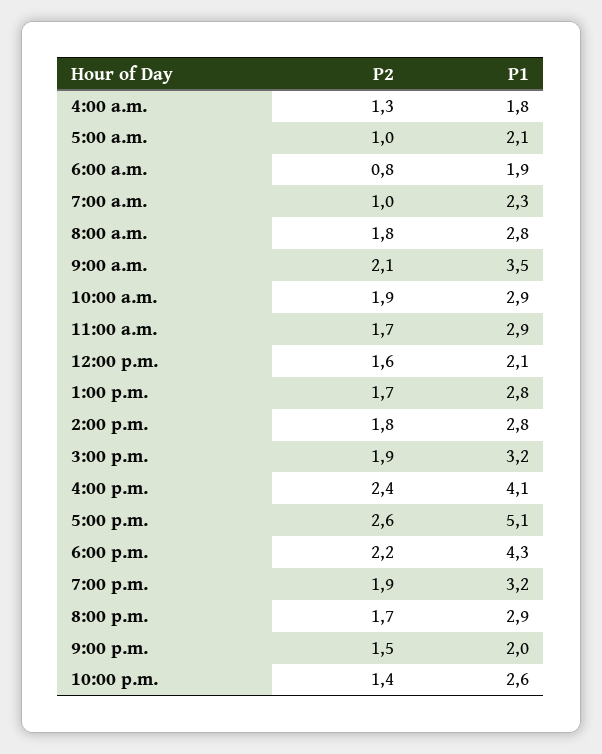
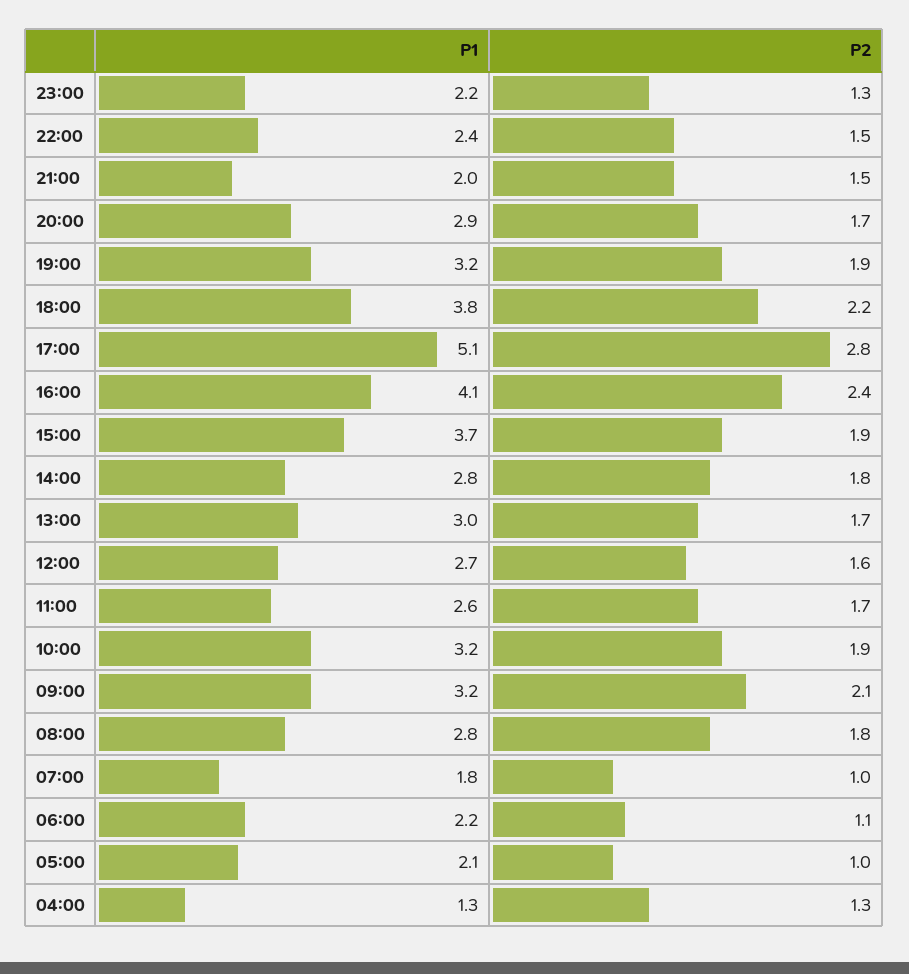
  {
    "P2": {
      "4:00 a.m.": 1.3,
      "5:00 a.m.": 1,
-     "6:00 a.m.": 0.8,
+     "6:00 a.m.": 1.1,
      "7:00 a.m.": 1,
      "8:00 a.m.": 1.8,
      "9:00 a.m.": 2.1,
      "10:00 a.m.": 1.9,
      "11:00 a.m.": 1.7,
      "12:00 p.m.": 1.6,
      "1:00 p.m.": 1.7,
      "2:00 p.m.": 1.8,
      "3:00 p.m.": 1.9,
      "4:00 p.m.": 2.4,
-     "5:00 p.m.": 2.6,
+     "5:00 p.m.": 2.8,
      "6:00 p.m.": 2.2,
      "7:00 p.m.": 1.9,
      "8:00 p.m.": 1.7,
      "9:00 p.m.": 1.5,
-     "10:00 p.m.": 1.4
+     "10:00 p.m.": 1.5,
+     "23:00": 1.3
    },
    "P1": {
-     "4:00 a.m.": 1.8,
+     "4:00 a.m.": 1.3,
      "5:00 a.m.": 2.1,
-     "6:00 a.m.": 1.9,
+     "6:00 a.m.": 2.2,
-     "7:00 a.m.": 2.3,
+     "7:00 a.m.": 1.8,
      "8:00 a.m.": 2.8,
-     "9:00 a.m.": 3.5,
+     "9:00 a.m.": 3.2,
-     "10:00 a.m.": 2.9,
+     "10:00 a.m.": 3.2,
-     "11:00 a.m.": 2.9,
+     "11:00 a.m.": 2.6,
-     "12:00 p.m.": 2.1,
+     "12:00 p.m.": 2.7,
-     "1:00 p.m.": 2.8,
+     "1:00 p.m.": 3,
      "2:00 p.m.": 2.8,
-     "3:00 p.m.": 3.2,
+     "3:00 p.m.": 3.7,
      "4:00 p.m.": 4.1,
      "5:00 p.m.": 5.1,
-     "6:00 p.m.": 4.3,
+     "6:00 p.m.": 3.8,
      "7:00 p.m.": 3.2,
      "8:00 p.m.": 2.9,
      "9:00 p.m.": 2,
-     "10:00 p.m.": 2.6
+     "10:00 p.m.": 2.4,
+     "23:00": 2.2
    }
  }

